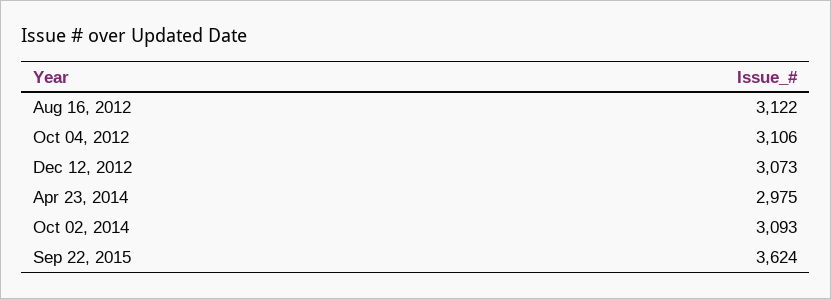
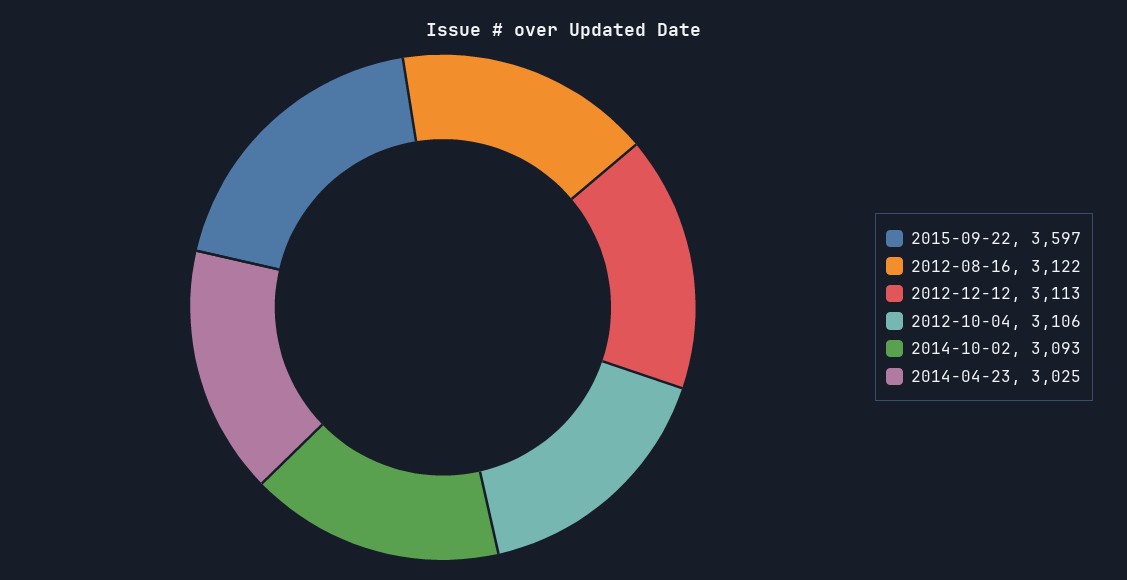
  {
    "Aug 16, 2012": 3122,
    "Oct 04, 2012": 3106,
-   "Dec 12, 2012": 3073,
+   "Dec 12, 2012": 3113,
-   "Apr 23, 2014": 2975,
+   "Apr 23, 2014": 3025,
    "Oct 02, 2014": 3093,
-   "Sep 22, 2015": 3624
+   "Sep 22, 2015": 3597
  }

